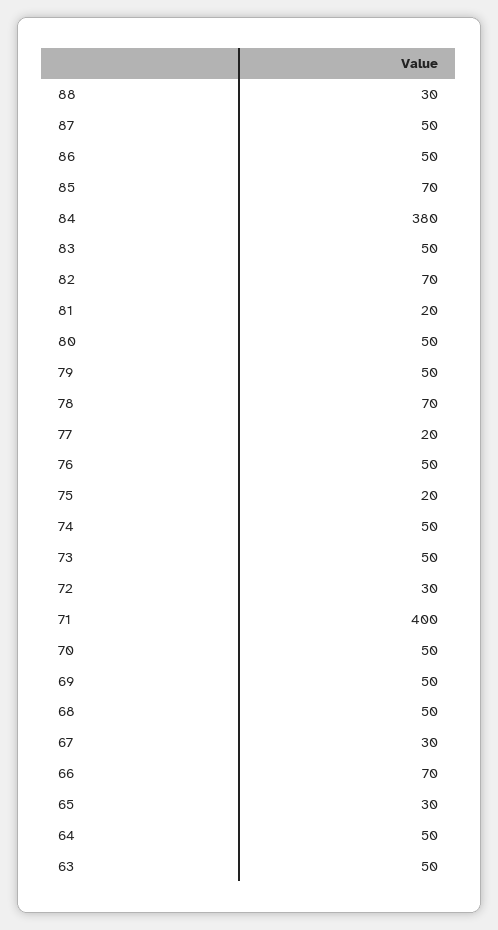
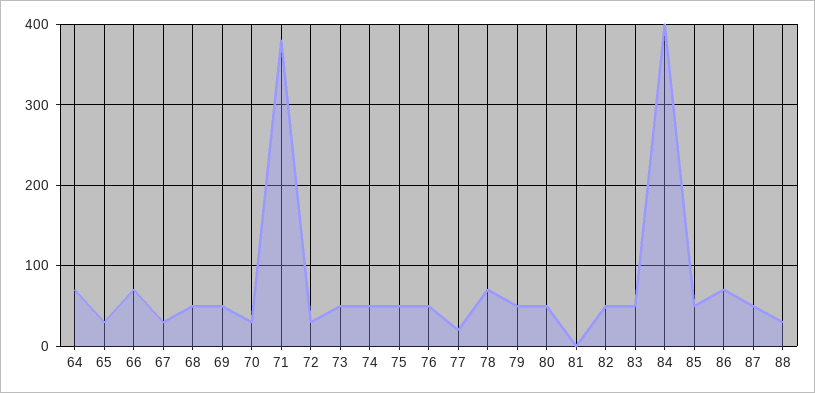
  {
    "88": 30,
    "87": 50,
-   "86": 50,
+   "86": 70,
-   "85": 70,
+   "85": 50,
-   "84": 380,
+   "84": 400,
    "83": 50,
-   "82": 70,
+   "82": 50,
-   "81": 20,
+   "81": 0,
    "80": 50,
    "79": 50,
    "78": 70,
    "77": 20,
    "76": 50,
-   "75": 20,
+   "75": 50,
    "74": 50,
    "73": 50,
    "72": 30,
-   "71": 400,
+   "71": 380,
-   "70": 50,
+   "70": 30,
    "69": 50,
    "68": 50,
    "67": 30,
    "66": 70,
    "65": 30,
-   "64": 50,
+   "64": 70
-   "63": 50
  }

